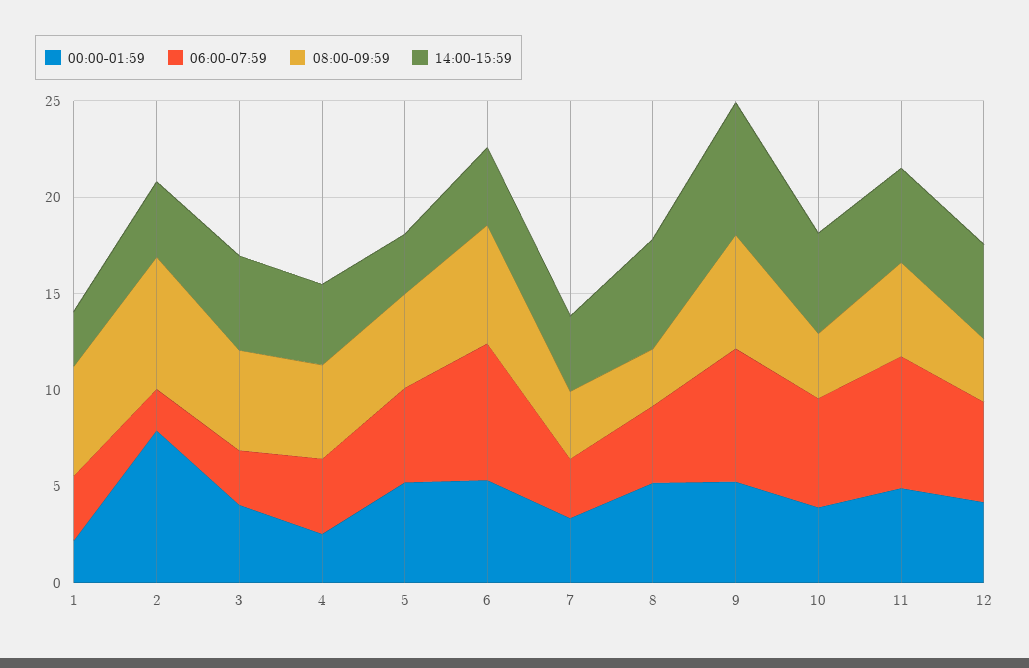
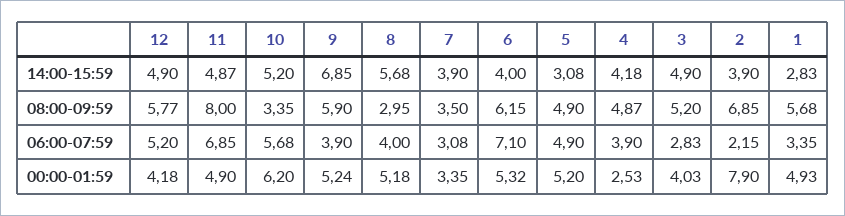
  {
    "00:00-01:59": {
-     "1": 2,
+     "1": 4.93,
      "2": 7.9,
      "3": 4.03,
      "4": 2.53,
      "5": 5.2,
      "6": 5.32,
      "7": 3.35,
      "8": 5.18,
      "9": 5.24,
-     "10": 4,
+     "10": 6.2,
      "11": 4.9,
      "12": 4.18
    },
    "06:00-07:59": {
      "1": 3.35,
      "2": 2.15,
      "3": 2.83,
      "4": 3.9,
      "5": 4.9,
      "6": 7.1,
      "7": 3.08,
      "8": 4,
-     "9": 7,
+     "9": 3.9,
      "10": 5.68,
      "11": 6.85,
      "12": 5.2
    },
    "08:00-09:59": {
      "1": 5.68,
      "2": 6.85,
      "3": 5.2,
      "4": 4.87,
      "5": 4.9,
      "6": 6.15,
      "7": 3.5,
      "8": 2.95,
      "9": 5.9,
      "10": 3.35,
-     "11": 5,
+     "11": 8,
-     "12": 3
+     "12": 5.77
    },
    "14:00-15:59": {
      "1": 2.83,
      "2": 3.9,
      "3": 4.9,
      "4": 4.18,
      "5": 3.08,
      "6": 4,
      "7": 3.9,
      "8": 5.68,
      "9": 6.85,
      "10": 5.2,
      "11": 4.87,
      "12": 4.9
    }
  }

